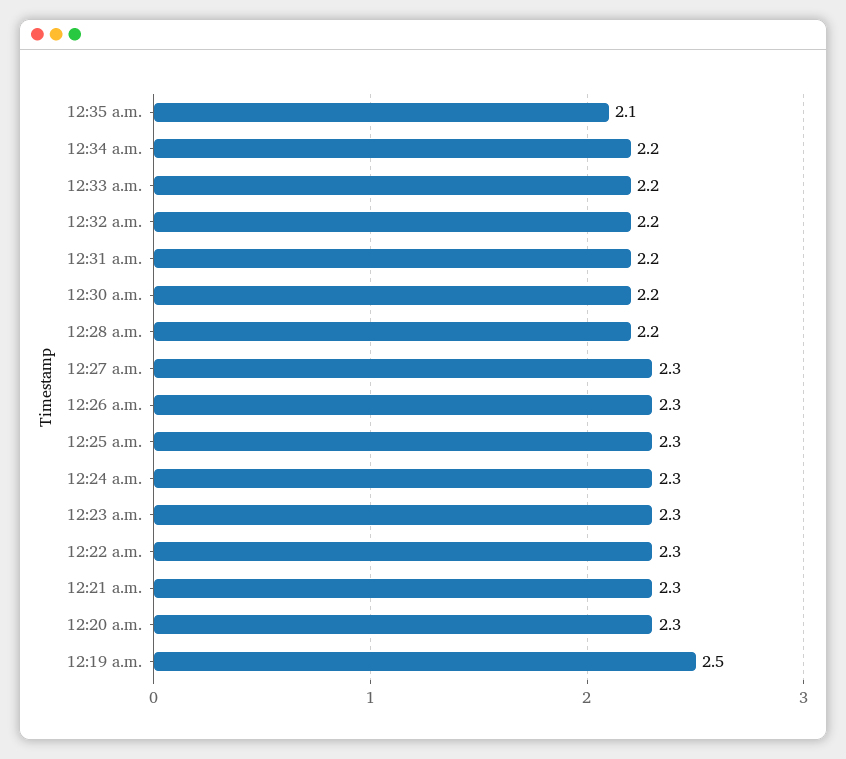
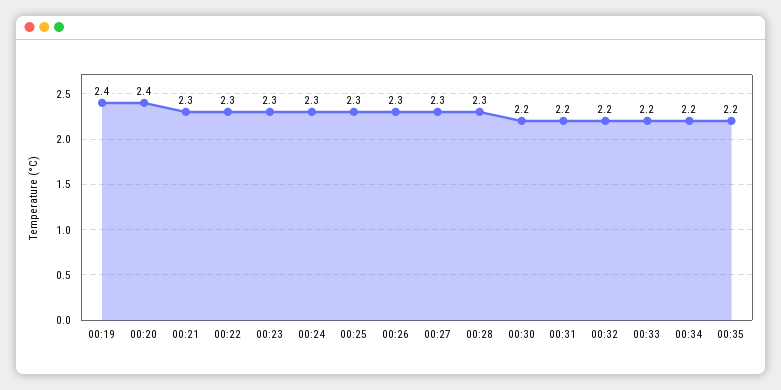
  {
-   "12:35 a.m.": 2.1,
+   "12:35 a.m.": 2.2,
    "12:34 a.m.": 2.2,
    "12:33 a.m.": 2.2,
    "12:32 a.m.": 2.2,
    "12:31 a.m.": 2.2,
    "12:30 a.m.": 2.2,
-   "12:28 a.m.": 2.2,
+   "12:28 a.m.": 2.3,
    "12:27 a.m.": 2.3,
    "12:26 a.m.": 2.3,
    "12:25 a.m.": 2.3,
    "12:24 a.m.": 2.3,
    "12:23 a.m.": 2.3,
    "12:22 a.m.": 2.3,
    "12:21 a.m.": 2.3,
-   "12:20 a.m.": 2.3,
+   "12:20 a.m.": 2.4,
-   "12:19 a.m.": 2.5
+   "12:19 a.m.": 2.4
  }

